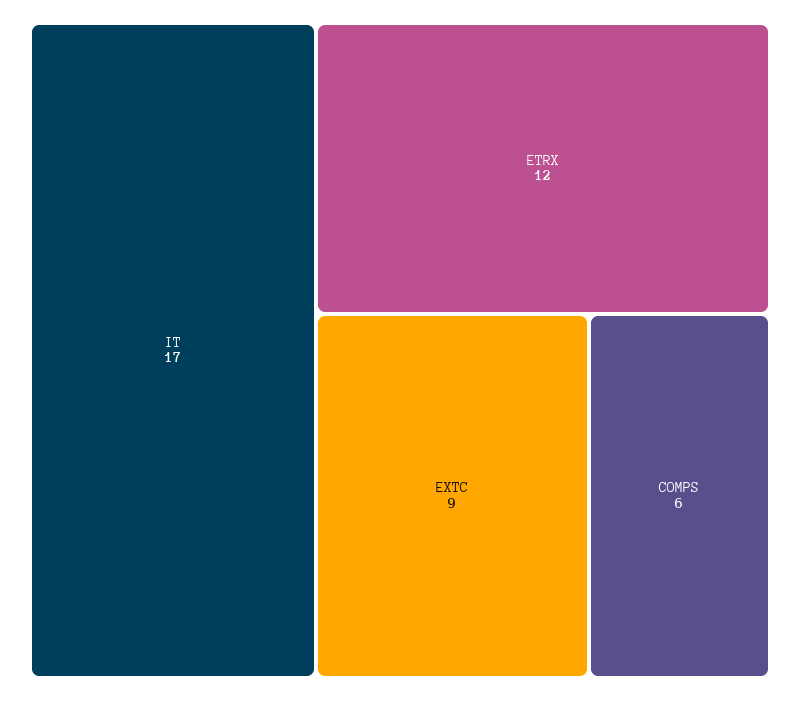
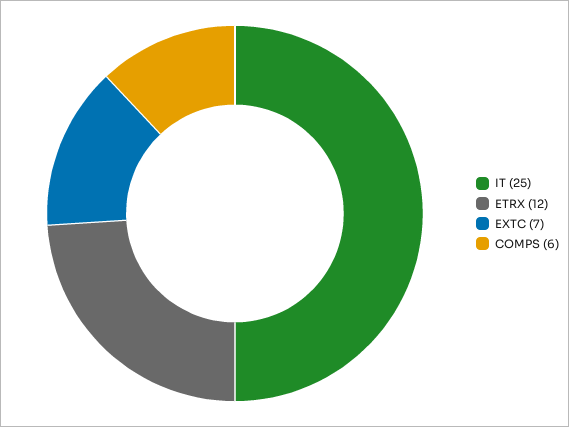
  {
-   "IT": 17,
+   "IT": 25,
    "ETRX": 12,
-   "EXTC": 9,
+   "EXTC": 7,
    "COMPS": 6
  }

